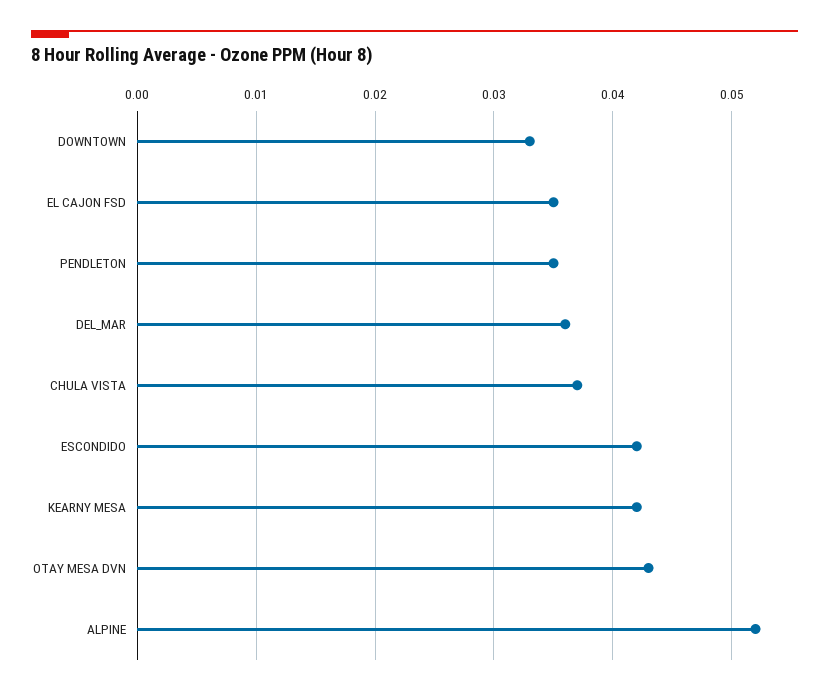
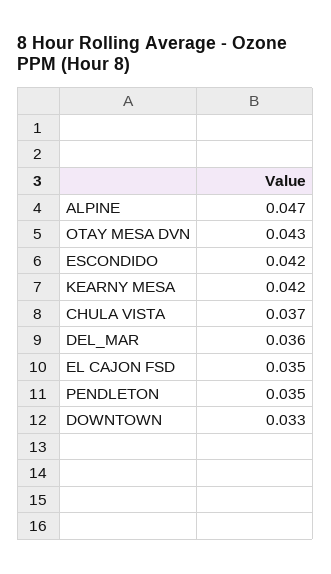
  {
    "DOWNTOWN": 0.033,
    "EL CAJON FSD": 0.035,
    "PENDLETON": 0.035,
    "DEL_MAR": 0.036,
    "CHULA VISTA": 0.037,
    "ESCONDIDO": 0.042,
    "KEARNY MESA": 0.042,
    "OTAY MESA DVN": 0.043,
-   "ALPINE": 0.052
+   "ALPINE": 0.047
  }

